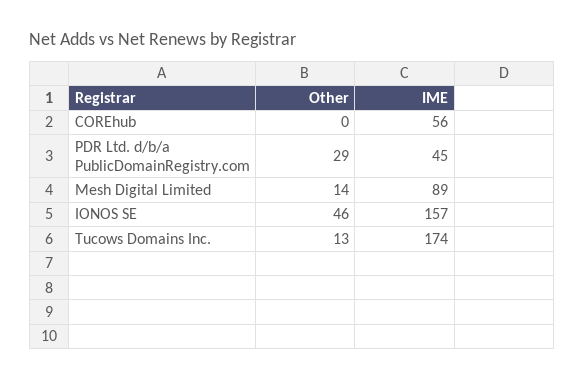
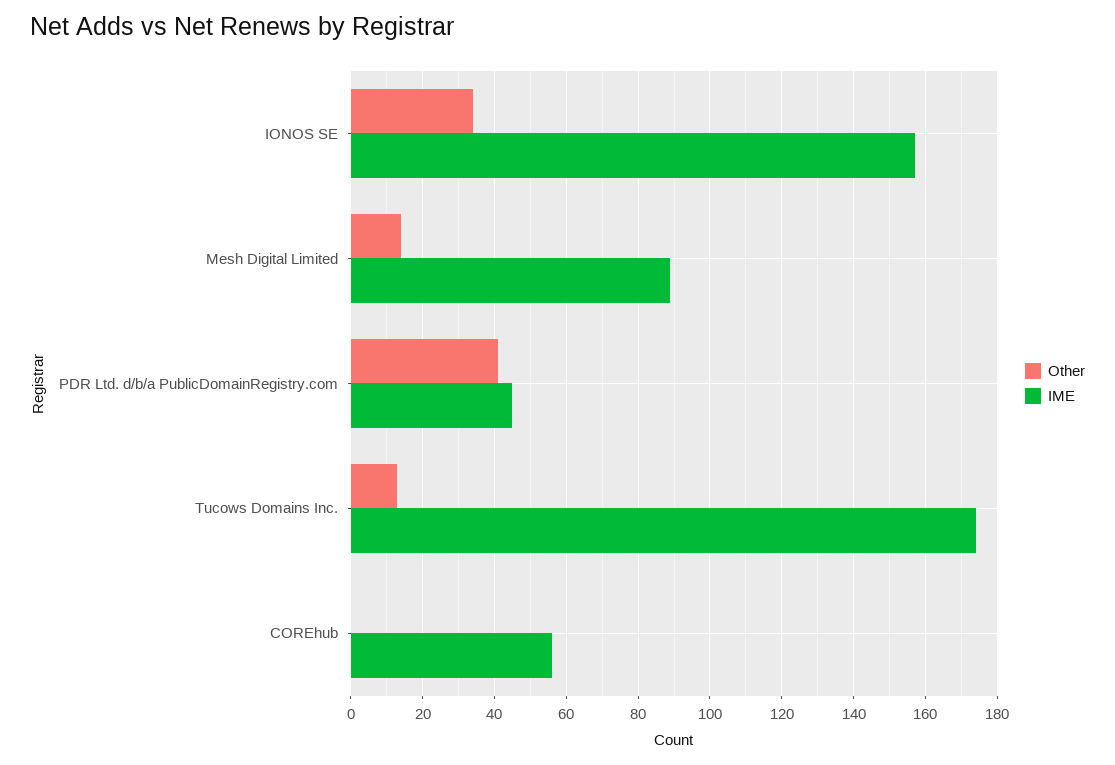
  {
    "Other": {
      "COREhub": 0,
-     "PDR Ltd. d/b/a PublicDomainRegistry.com": 29,
+     "PDR Ltd. d/b/a PublicDomainRegistry.com": 40,
      "Mesh Digital Limited": 14,
-     "IONOS SE": 46,
+     "IONOS SE": 35,
      "Tucows Domains Inc.": 13
    },
    "IME": {
      "COREhub": 56,
      "PDR Ltd. d/b/a PublicDomainRegistry.com": 45,
      "Mesh Digital Limited": 89,
      "IONOS SE": 157,
      "Tucows Domains Inc.": 174
    }
  }

